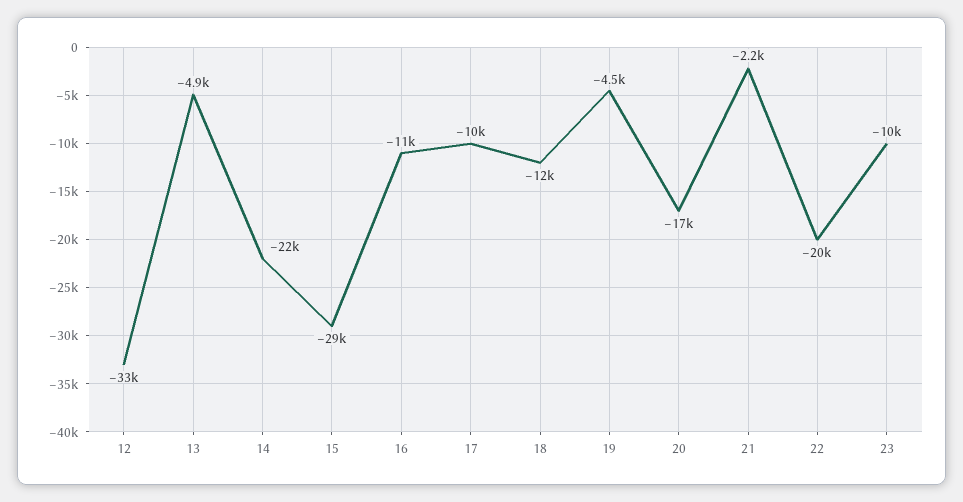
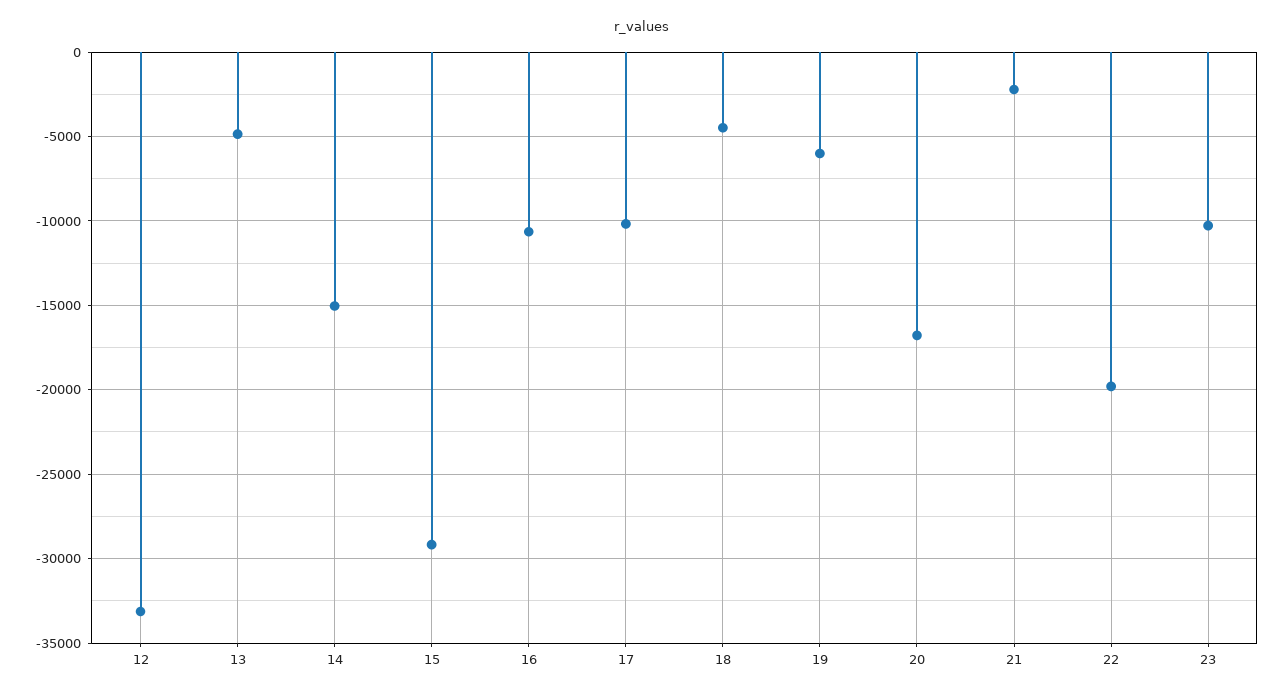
  {
    "12": -33000,
    "13": -4900,
-   "14": -22000,
+   "14": -15000,
    "15": -29000,
    "16": -11000,
    "17": -10000,
-   "18": -12000,
+   "18": -4500,
-   "19": -4500,
+   "19": -6000,
    "20": -17000,
    "21": -2200,
    "22": -20000,
    "23": -10000
  }

